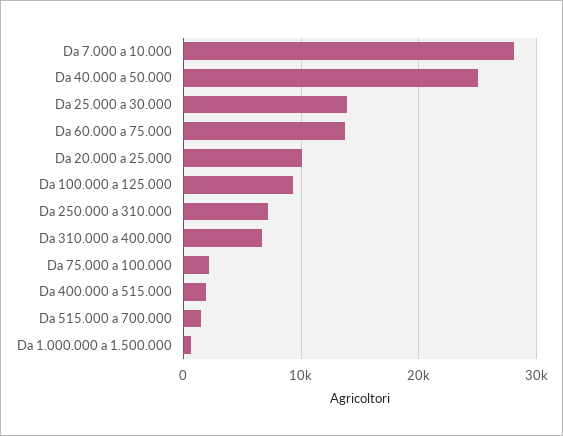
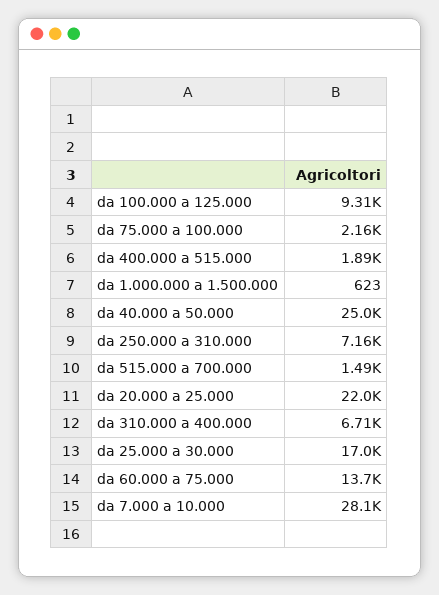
  {
    "Da 7.000 a 10.000": 28100,
    "Da 40.000 a 50.000": 25000,
-   "Da 25.000 a 30.000": 14000,
+   "Da 25.000 a 30.000": 17000,
    "Da 60.000 a 75.000": 13700,
-   "Da 20.000 a 25.000": 10000,
+   "Da 20.000 a 25.000": 22000,
    "Da 100.000 a 125.000": 9310,
    "Da 250.000 a 310.000": 7160,
    "Da 310.000 a 400.000": 6710,
    "Da 75.000 a 100.000": 2160,
    "Da 400.000 a 515.000": 1890,
    "Da 515.000 a 700.000": 1490,
    "Da 1.000.000 a 1.500.000": 623
  }

